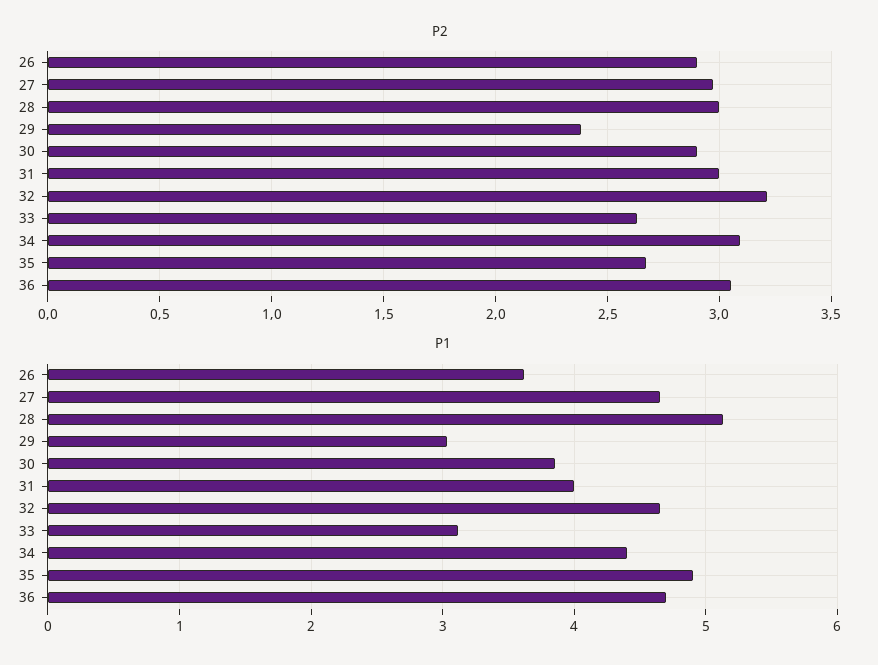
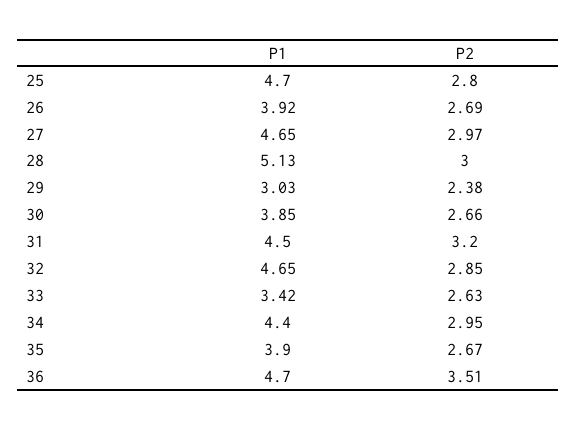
  {
    "P2": {
-     "26": 2.9,
+     "26": 2.69,
      "27": 2.97,
      "28": 3,
      "29": 2.38,
-     "30": 2.9,
+     "30": 2.66,
-     "31": 3,
+     "31": 3.2,
-     "32": 3.2,
+     "32": 2.85,
      "33": 2.63,
-     "34": 3.1,
+     "34": 2.95,
      "35": 2.67,
-     "36": 3.05
+     "36": 3.51,
+     "25": 2.8
    },
    "P1": {
-     "26": 3.6,
+     "26": 3.92,
      "27": 4.65,
      "28": 5.13,
      "29": 3.03,
      "30": 3.85,
-     "31": 4,
+     "31": 4.5,
      "32": 4.65,
-     "33": 3.1,
+     "33": 3.42,
      "34": 4.4,
-     "35": 4.9,
+     "35": 3.9,
-     "36": 4.7
+     "36": 4.7,
+     "25": 4.7
    }
  }

